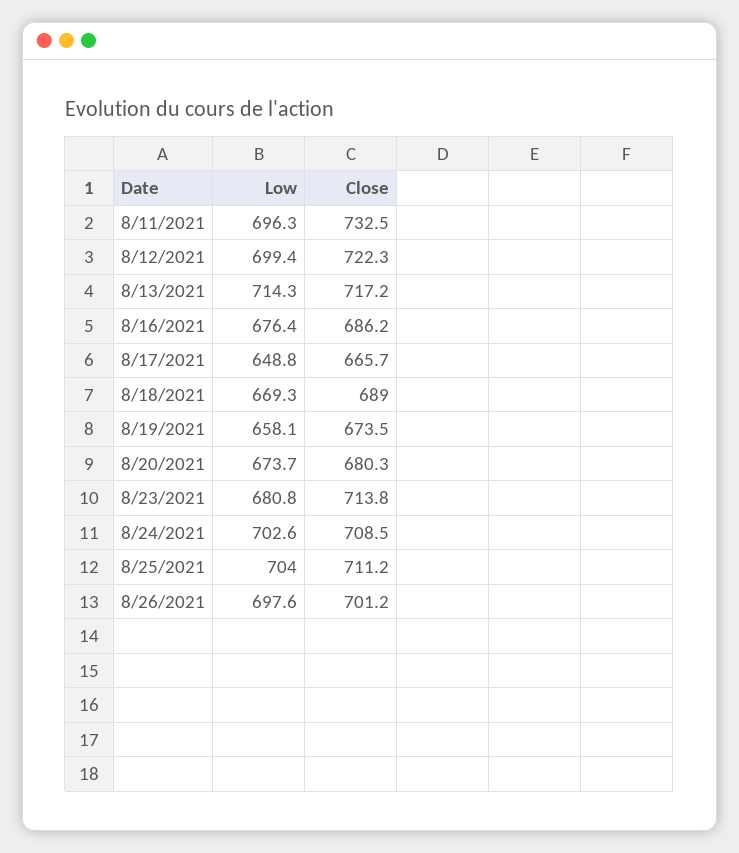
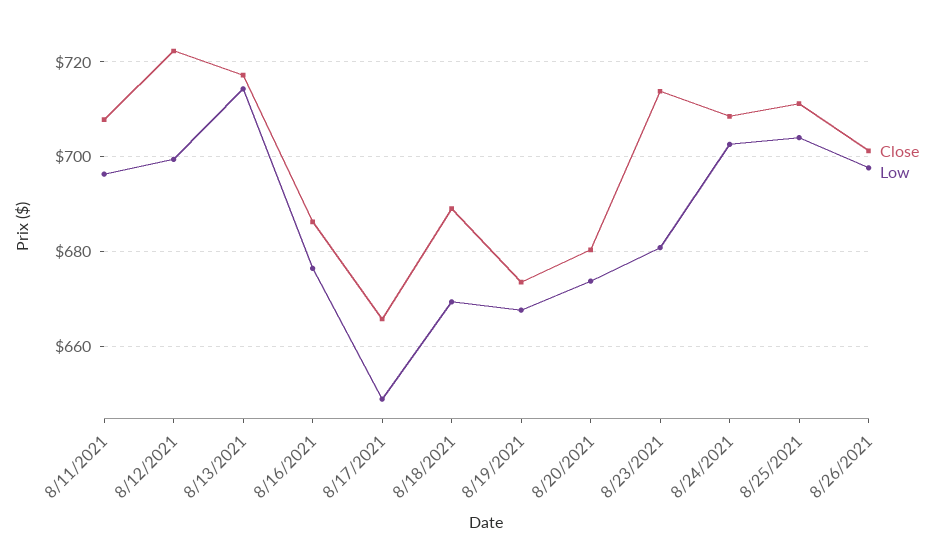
  {
    "Low": {
      "8/11/2021": 696.3,
      "8/12/2021": 699.4,
      "8/13/2021": 714.3,
      "8/16/2021": 676.4,
      "8/17/2021": 648.8,
      "8/18/2021": 669.3,
-     "8/19/2021": 658.1,
+     "8/19/2021": 668,
      "8/20/2021": 673.7,
      "8/23/2021": 680.8,
      "8/24/2021": 702.6,
      "8/25/2021": 704,
      "8/26/2021": 697.6
    },
    "Close": {
-     "8/11/2021": 732.5,
+     "8/11/2021": 708,
      "8/12/2021": 722.3,
      "8/13/2021": 717.2,
      "8/16/2021": 686.2,
      "8/17/2021": 665.7,
      "8/18/2021": 689,
      "8/19/2021": 673.5,
      "8/20/2021": 680.3,
      "8/23/2021": 713.8,
      "8/24/2021": 708.5,
      "8/25/2021": 711.2,
      "8/26/2021": 701.2
    }
  }

